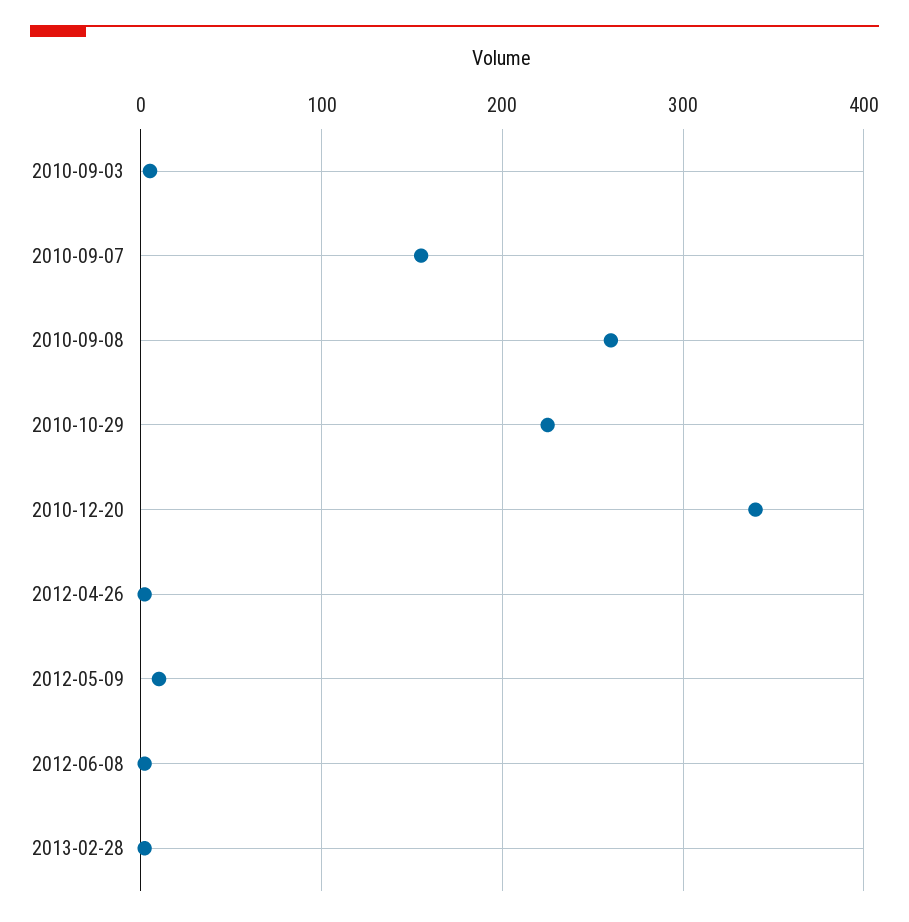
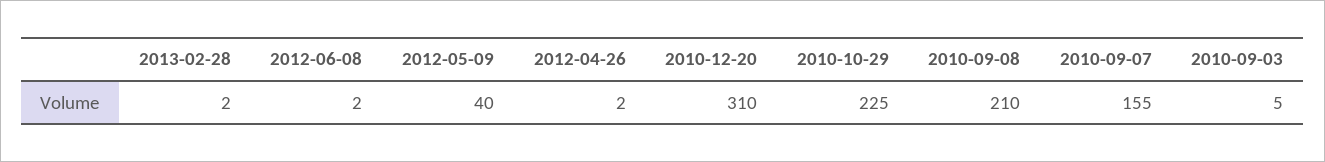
  {
    "2010-09-03": 5,
    "2010-09-07": 155,
-   "2010-09-08": 260,
+   "2010-09-08": 210,
    "2010-10-29": 225,
-   "2010-12-20": 340,
+   "2010-12-20": 310,
    "2012-04-26": 2,
-   "2012-05-09": 10,
+   "2012-05-09": 40,
    "2012-06-08": 2,
    "2013-02-28": 2
  }

